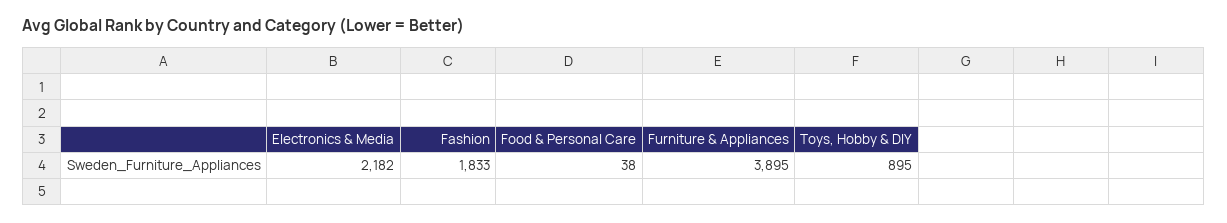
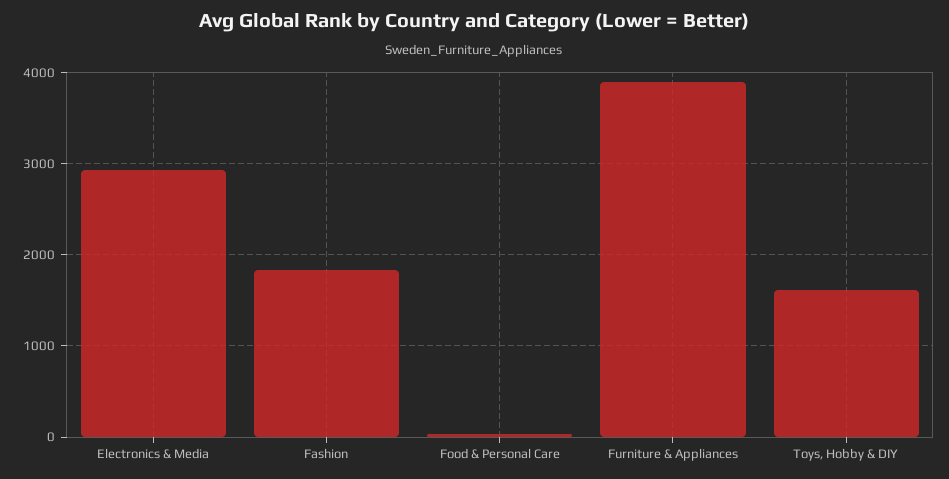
  {
-   "Electronics & Media": 2182,
+   "Electronics & Media": 2900,
    "Fashion": 1833,
    "Food & Personal Care": 38,
    "Furniture & Appliances": 3895,
-   "Toys, Hobby & DIY": 895
+   "Toys, Hobby & DIY": 1600
  }

